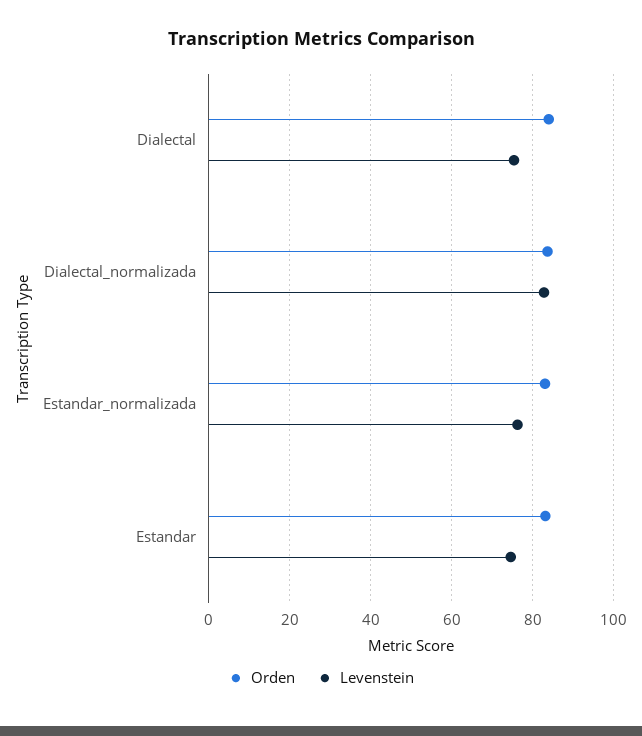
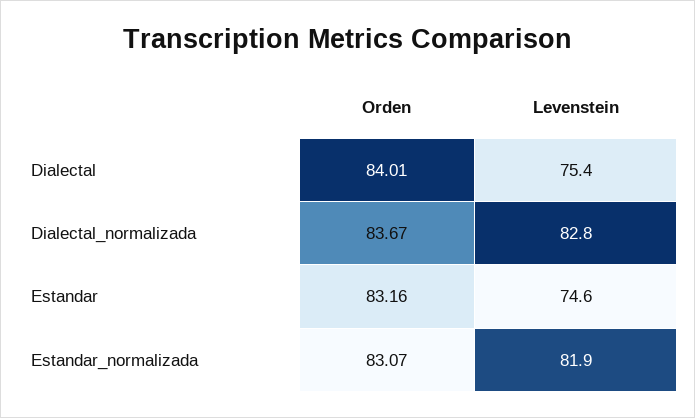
  {
    "Orden": {
      "Dialectal": 84.01,
      "Dialectal_normalizada": 83.67,
      "Estandar_normalizada": 83.07,
      "Estandar": 83.16
    },
    "Levenstein": {
      "Dialectal": 75.4,
      "Dialectal_normalizada": 82.8,
-     "Estandar_normalizada": 76,
+     "Estandar_normalizada": 81.9,
      "Estandar": 74.6
    }
  }

